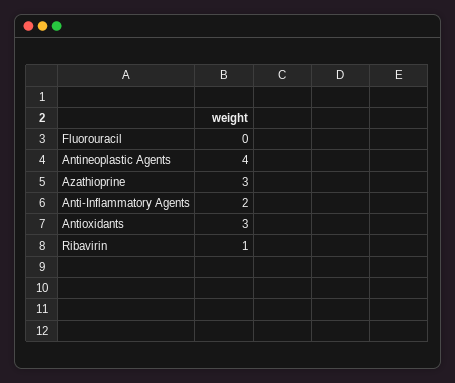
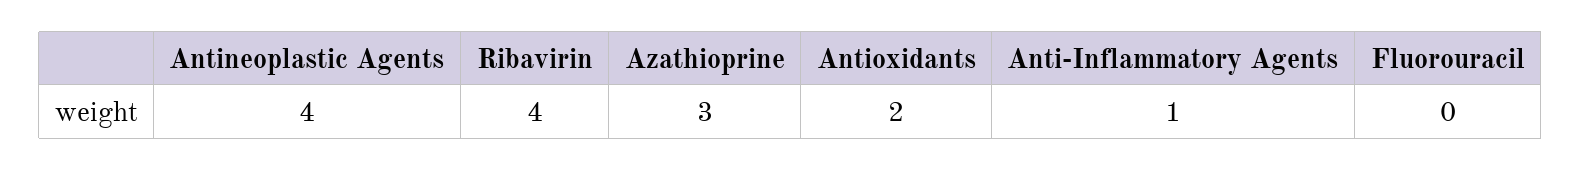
  {
    "Fluorouracil": 0,
    "Antineoplastic Agents": 4,
    "Azathioprine": 3,
-   "Anti-Inflammatory Agents": 2,
+   "Anti-Inflammatory Agents": 1,
-   "Antioxidants": 3,
+   "Antioxidants": 2,
-   "Ribavirin": 1
+   "Ribavirin": 4
  }

